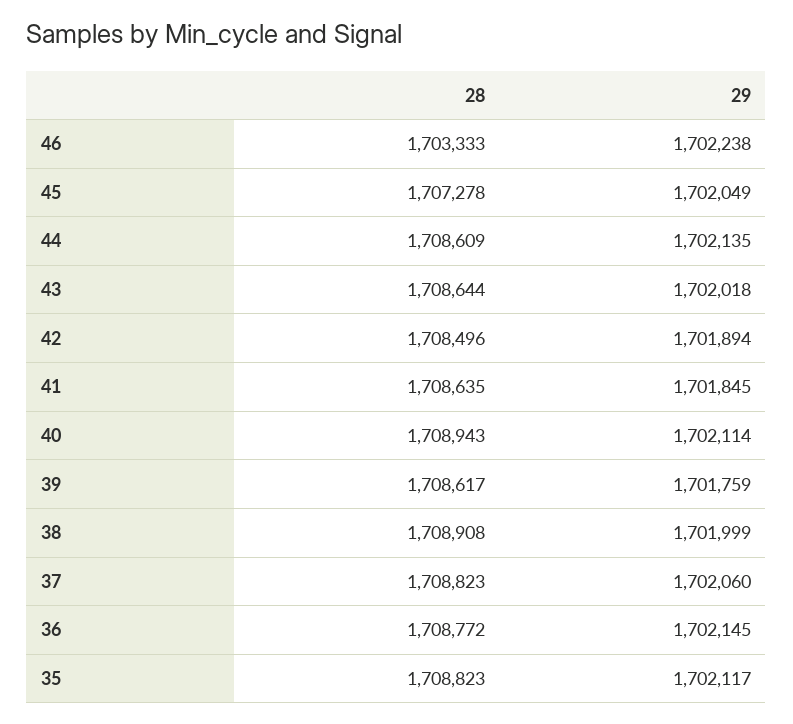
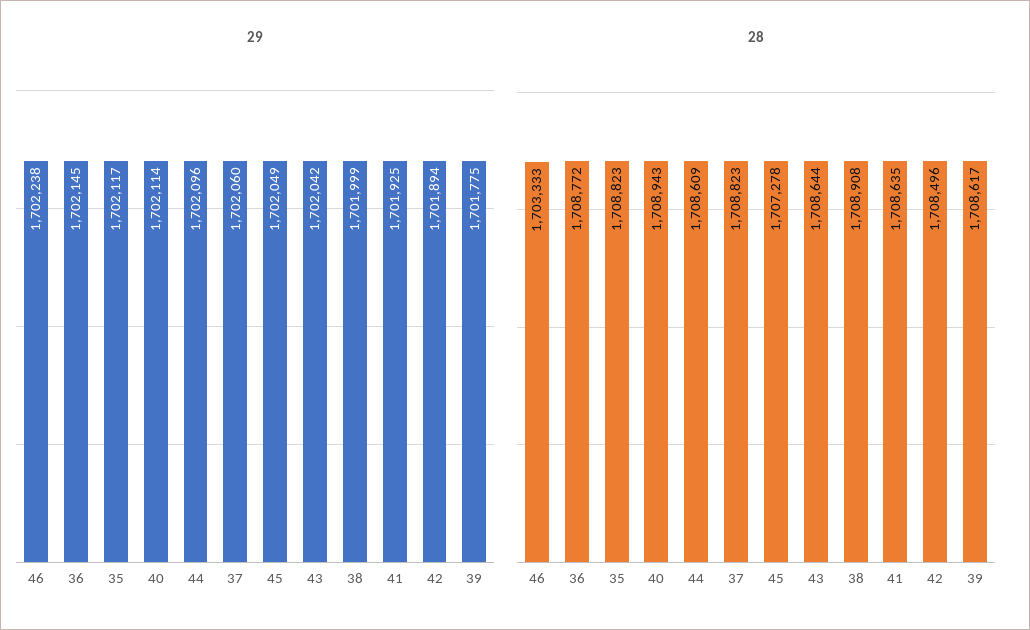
  {
    "28": {
      "46": 1703333,
      "45": 1707278,
      "44": 1708609,
      "43": 1708644,
      "42": 1708496,
      "41": 1708635,
      "40": 1708943,
      "39": 1708617,
      "38": 1708908,
      "37": 1708823,
      "36": 1708772,
      "35": 1708823
    },
    "29": {
      "46": 1702238,
      "45": 1702049,
-     "44": 1702135,
+     "44": 1702096,
-     "43": 1702018,
+     "43": 1702042,
      "42": 1701894,
-     "41": 1701845,
+     "41": 1701925,
      "40": 1702114,
-     "39": 1701759,
+     "39": 1701775,
      "38": 1701999,
      "37": 1702060,
      "36": 1702145,
      "35": 1702117
    }
  }

